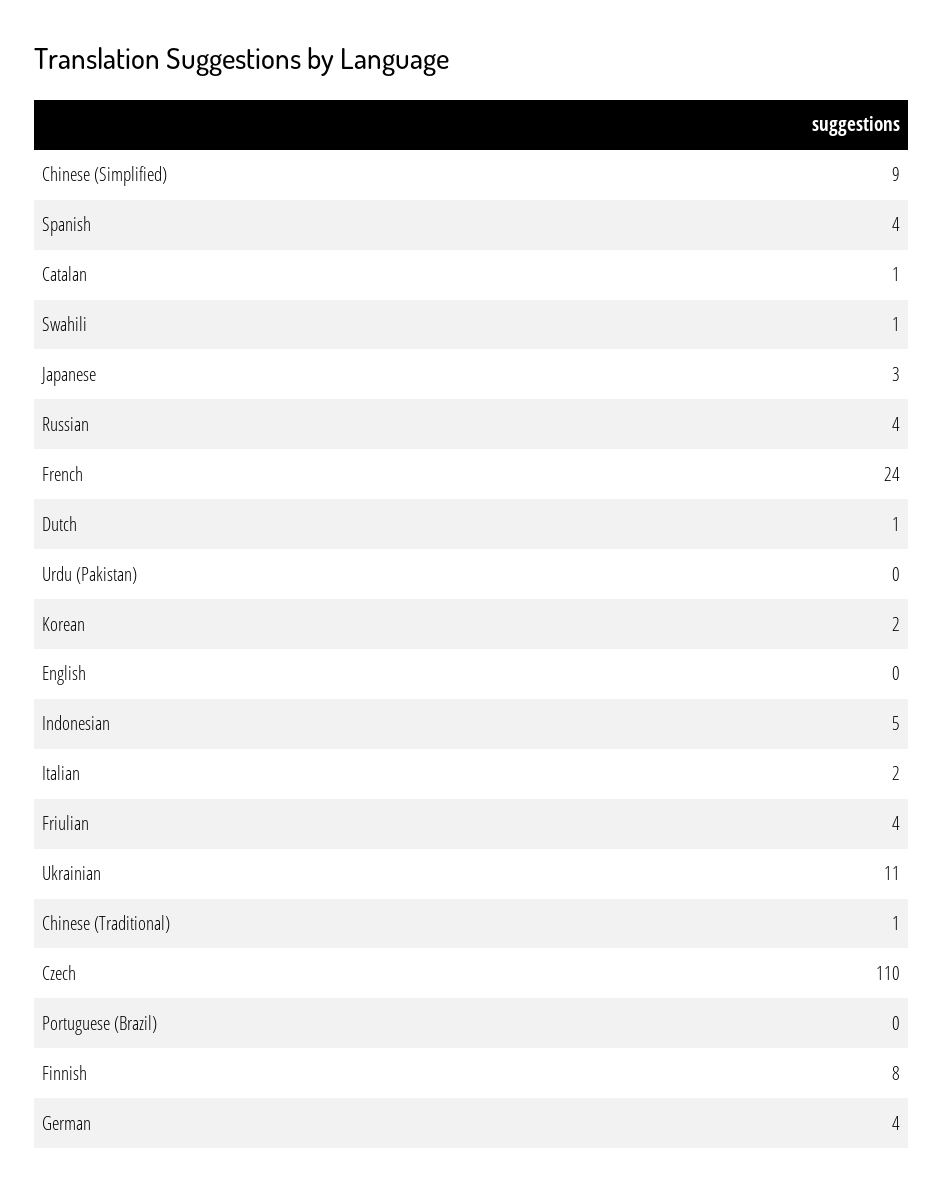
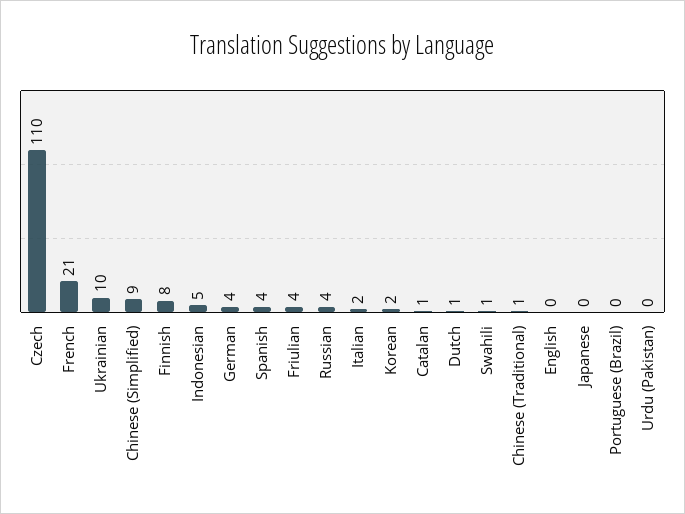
  {
    "Chinese (Simplified)": 9,
    "Spanish": 4,
    "Catalan": 1,
    "Swahili": 1,
-   "Japanese": 3,
+   "Japanese": 0,
    "Russian": 4,
-   "French": 24,
+   "French": 21,
    "Dutch": 1,
    "Urdu (Pakistan)": 0,
    "Korean": 2,
    "English": 0,
    "Indonesian": 5,
    "Italian": 2,
    "Friulian": 4,
-   "Ukrainian": 11,
+   "Ukrainian": 10,
    "Chinese (Traditional)": 1,
    "Czech": 110,
    "Portuguese (Brazil)": 0,
    "Finnish": 8,
    "German": 4
  }

